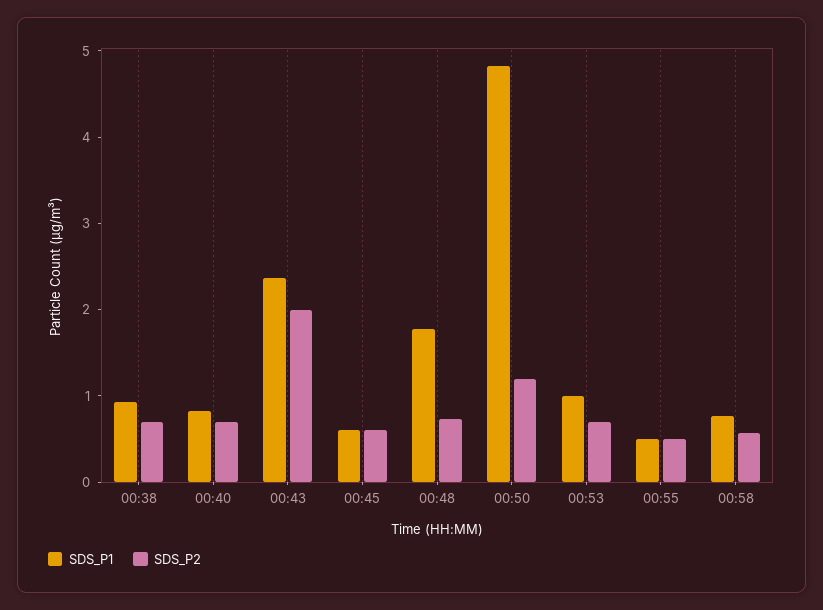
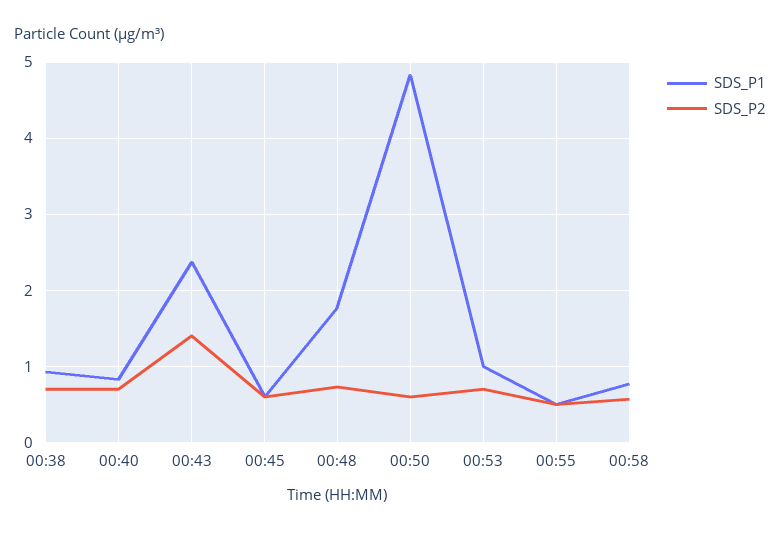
  {
    "SDS_P1": {
      "00:38": 0.9,
      "00:40": 0.8,
      "00:43": 2.4,
      "00:45": 0.6,
      "00:48": 1.8,
      "00:50": 4.8,
      "00:53": 1,
      "00:55": 0.5,
      "00:58": 0.8
    },
    "SDS_P2": {
      "00:38": 0.7,
      "00:40": 0.7,
-     "00:43": 2,
+     "00:43": 1.4,
      "00:45": 0.6,
      "00:48": 0.7,
-     "00:50": 1.2,
+     "00:50": 0.6,
      "00:53": 0.7,
      "00:55": 0.5,
      "00:58": 0.6
    }
  }

